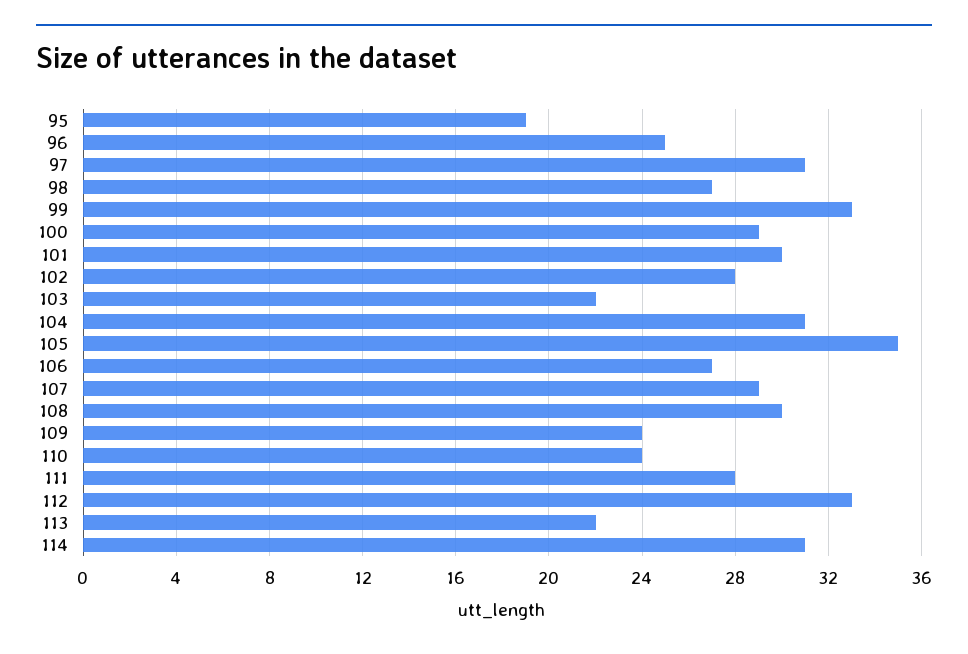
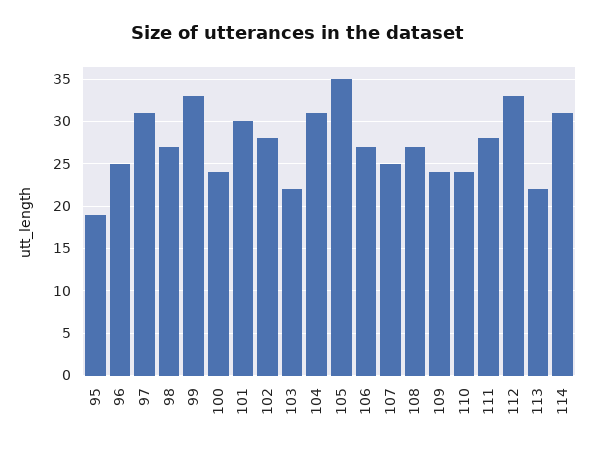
  {
    "95": 19,
    "96": 25,
    "97": 31,
    "98": 27,
    "99": 33,
-   "100": 29,
+   "100": 24,
    "101": 30,
    "102": 28,
    "103": 22,
    "104": 31,
    "105": 35,
    "106": 27,
-   "107": 29,
+   "107": 25,
-   "108": 30,
+   "108": 27,
    "109": 24,
    "110": 24,
    "111": 28,
    "112": 33,
    "113": 22,
    "114": 31
  }

